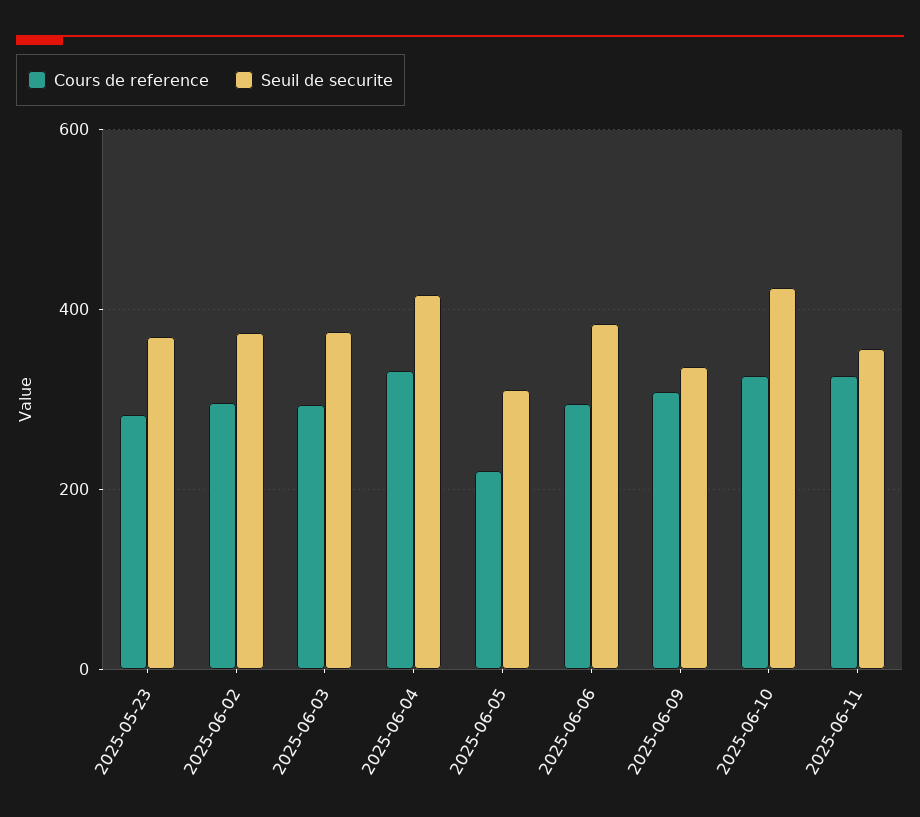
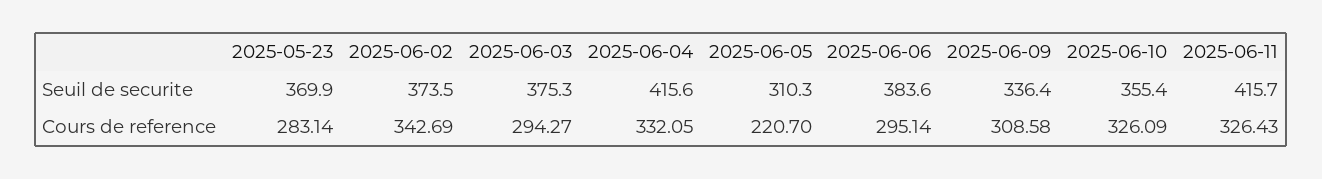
  {
    "Cours de reference": {
      "2025-05-23": 283.14,
-     "2025-06-02": 300,
+     "2025-06-02": 342.69,
      "2025-06-03": 294.27,
      "2025-06-04": 332.05,
      "2025-06-05": 220.7,
      "2025-06-06": 295.14,
      "2025-06-09": 308.58,
      "2025-06-10": 326.09,
      "2025-06-11": 326.43
    },
    "Seuil de securite": {
      "2025-05-23": 369.9,
      "2025-06-02": 373.5,
      "2025-06-03": 375.3,
      "2025-06-04": 415.6,
      "2025-06-05": 310.3,
      "2025-06-06": 383.6,
      "2025-06-09": 336.4,
-     "2025-06-10": 420,
+     "2025-06-10": 355.4,
-     "2025-06-11": 360
+     "2025-06-11": 415.7
    }
  }

